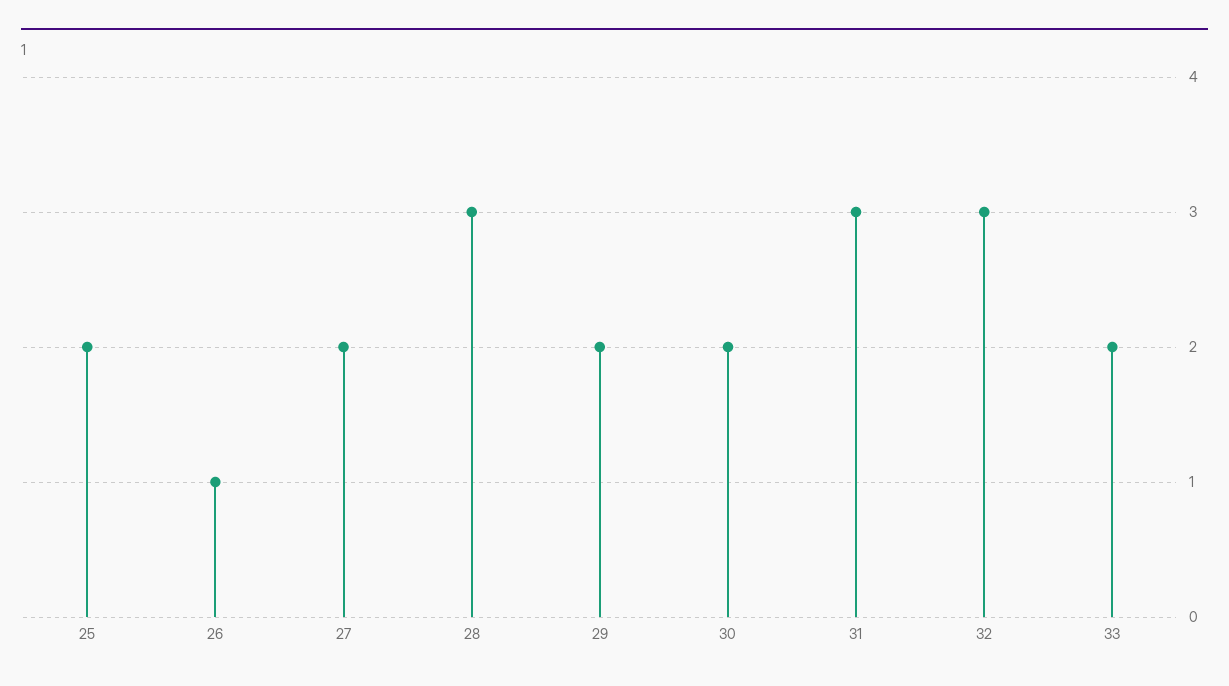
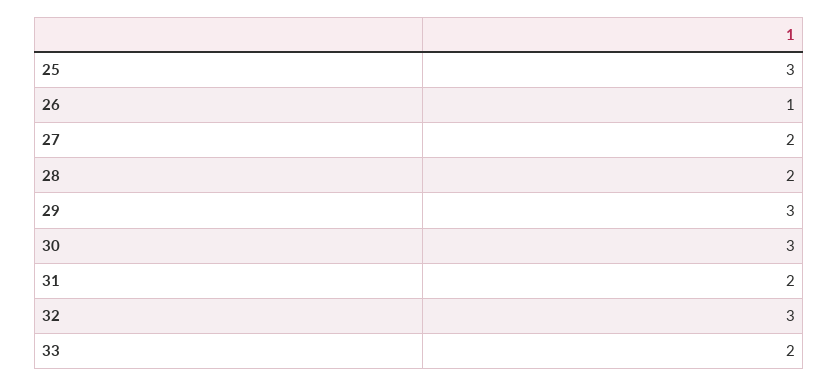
  {
-   "25": 2,
+   "25": 3,
    "26": 1,
    "27": 2,
-   "28": 3,
+   "28": 2,
-   "29": 2,
+   "29": 3,
-   "30": 2,
+   "30": 3,
-   "31": 3,
+   "31": 2,
    "32": 3,
    "33": 2
  }

